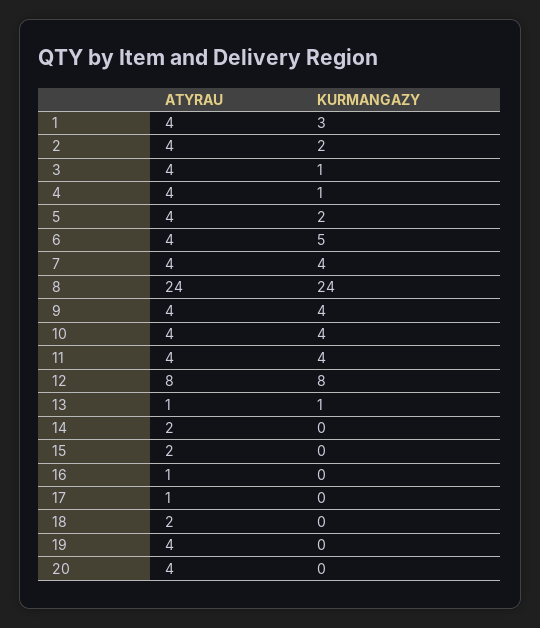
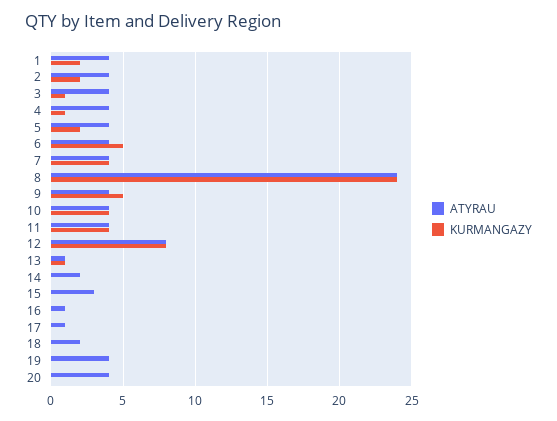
  {
    "ATYRAU": {
      "1": 4,
      "2": 4,
      "3": 4,
      "4": 4,
      "5": 4,
      "6": 4,
      "7": 4,
      "8": 24,
      "9": 4,
      "10": 4,
      "11": 4,
      "12": 8,
      "13": 1,
      "14": 2,
-     "15": 2,
+     "15": 3,
      "16": 1,
      "17": 1,
      "18": 2,
      "19": 4,
      "20": 4
    },
    "KURMANGAZY": {
-     "1": 3,
+     "1": 2,
      "2": 2,
      "3": 1,
      "4": 1,
      "5": 2,
      "6": 5,
      "7": 4,
      "8": 24,
-     "9": 4,
+     "9": 5,
      "10": 4,
      "11": 4,
      "12": 8,
      "13": 1,
      "14": 0,
      "15": 0,
      "16": 0,
      "17": 0,
      "18": 0,
      "19": 0,
      "20": 0
    }
  }

